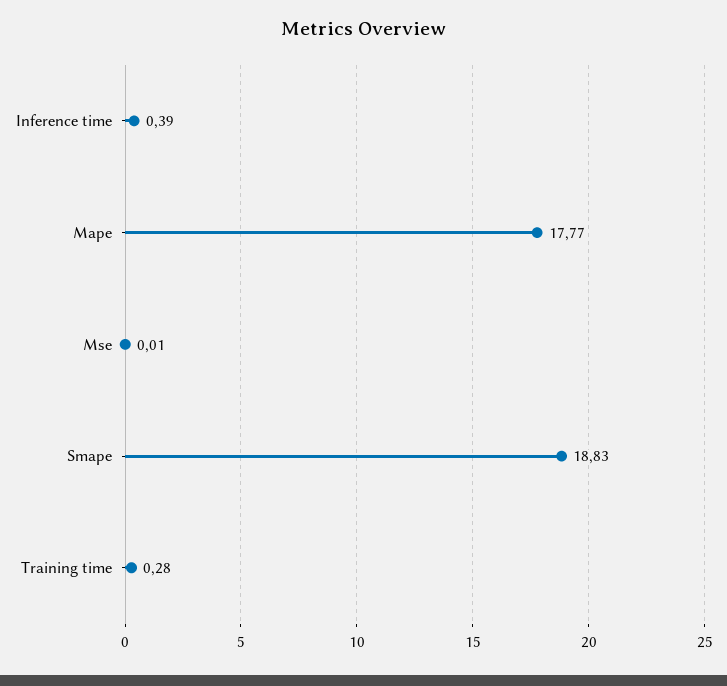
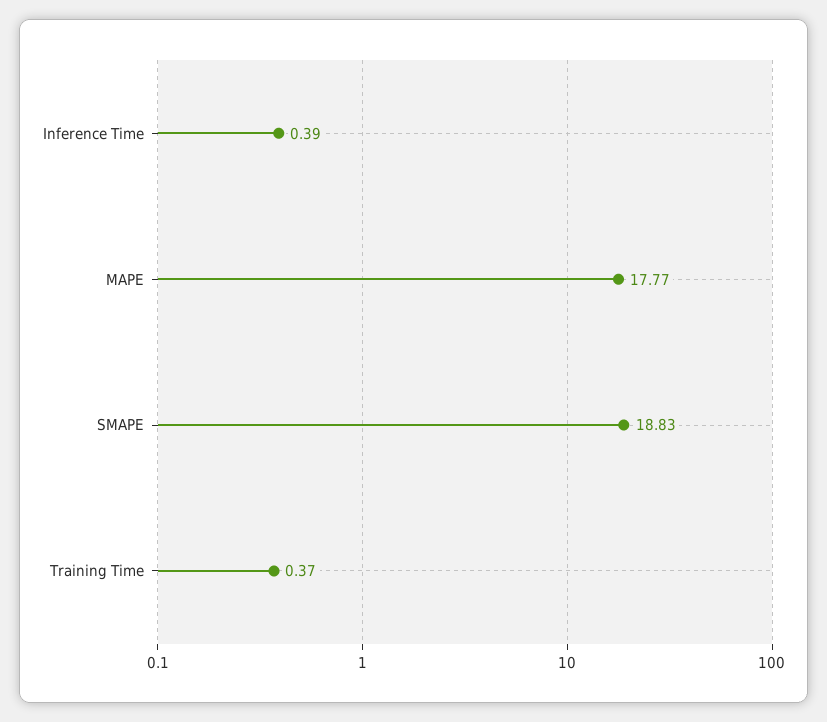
  {
    "Inference time": 0.39,
    "Mape": 17.77,
-   "Mse": 0.01,
    "Smape": 18.83,
-   "Training time": 0.28
+   "Training time": 0.37
  }

